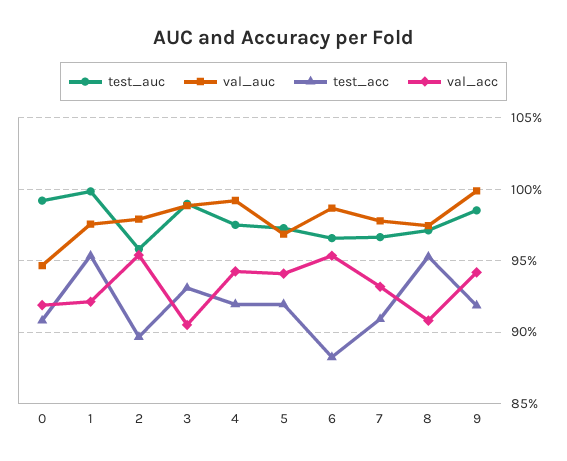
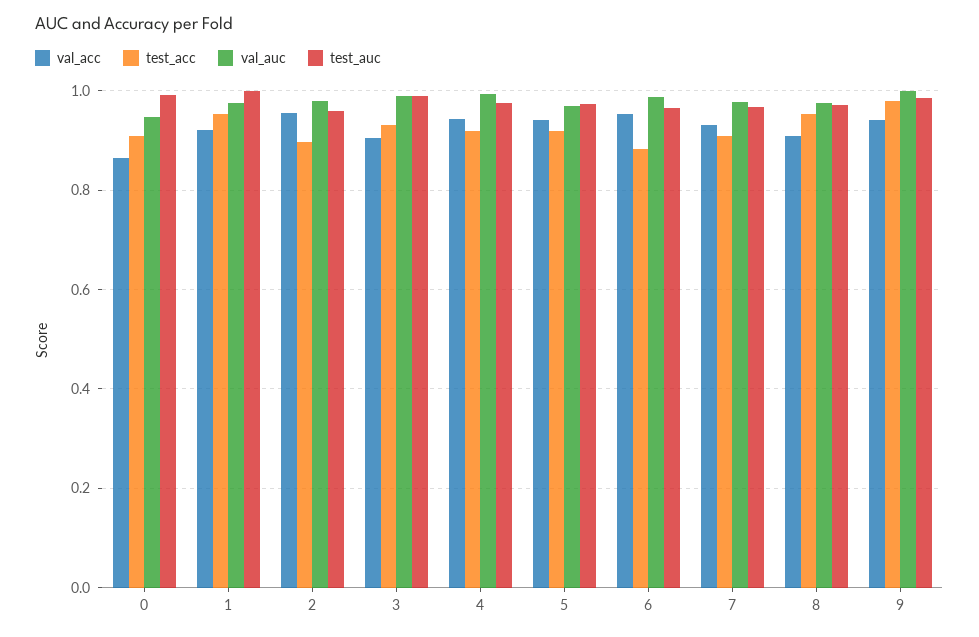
  {
    "test_auc": {
      "0": 0.99,
      "1": 1,
      "2": 0.96,
      "3": 0.99,
      "4": 0.975,
      "5": 0.975,
      "6": 0.965,
      "7": 0.965,
      "8": 0.97,
      "9": 0.985
    },
    "val_auc": {
      "0": 0.945,
      "1": 0.975,
      "2": 0.98,
      "3": 0.99,
      "4": 0.99,
      "5": 0.97,
      "6": 0.985,
      "7": 0.98,
      "8": 0.975,
      "9": 1
    },
    "test_acc": {
      "0": 0.91,
      "1": 0.955,
      "2": 0.895,
      "3": 0.93,
      "4": 0.92,
      "5": 0.92,
      "6": 0.88,
      "7": 0.91,
      "8": 0.955,
-     "9": 0.92
+     "9": 0.98
    },
    "val_acc": {
-     "0": 0.92,
+     "0": 0.86,
      "1": 0.92,
      "2": 0.955,
      "3": 0.905,
      "4": 0.945,
      "5": 0.94,
      "6": 0.955,
      "7": 0.93,
      "8": 0.91,
      "9": 0.94
    }
  }

